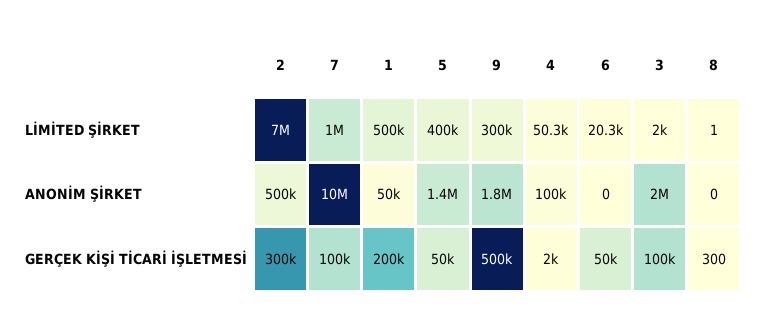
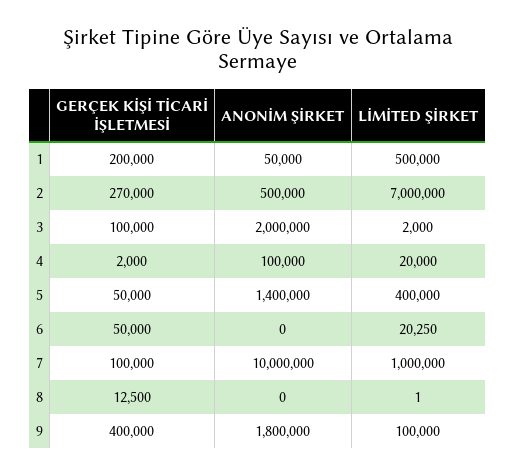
  {
    "2": {
      "LİMİTED ŞİRKET": 7000000,
      "ANONİM ŞİRKET": 500000,
-     "GERÇEK KİŞİ TİCARİ İŞLETMESİ": 300000
+     "GERÇEK KİŞİ TİCARİ İŞLETMESİ": 270000
    },
    "7": {
      "LİMİTED ŞİRKET": 1000000,
      "ANONİM ŞİRKET": 10000000,
      "GERÇEK KİŞİ TİCARİ İŞLETMESİ": 100000
    },
    "1": {
      "LİMİTED ŞİRKET": 500000,
      "ANONİM ŞİRKET": 50000,
      "GERÇEK KİŞİ TİCARİ İŞLETMESİ": 200000
    },
    "5": {
      "LİMİTED ŞİRKET": 400000,
      "ANONİM ŞİRKET": 1400000,
      "GERÇEK KİŞİ TİCARİ İŞLETMESİ": 50000
    },
    "9": {
-     "LİMİTED ŞİRKET": 300000,
+     "LİMİTED ŞİRKET": 100000,
      "ANONİM ŞİRKET": 1800000,
-     "GERÇEK KİŞİ TİCARİ İŞLETMESİ": 500000
+     "GERÇEK KİŞİ TİCARİ İŞLETMESİ": 400000
    },
    "4": {
-     "LİMİTED ŞİRKET": 50300,
+     "LİMİTED ŞİRKET": 20000,
      "ANONİM ŞİRKET": 100000,
      "GERÇEK KİŞİ TİCARİ İŞLETMESİ": 2000
    },
    "6": {
      "LİMİTED ŞİRKET": 20250,
      "ANONİM ŞİRKET": 0,
      "GERÇEK KİŞİ TİCARİ İŞLETMESİ": 50000
    },
    "3": {
      "LİMİTED ŞİRKET": 2000,
      "ANONİM ŞİRKET": 2000000,
      "GERÇEK KİŞİ TİCARİ İŞLETMESİ": 100000
    },
    "8": {
      "LİMİTED ŞİRKET": 1,
      "ANONİM ŞİRKET": 0,
-     "GERÇEK KİŞİ TİCARİ İŞLETMESİ": 300
+     "GERÇEK KİŞİ TİCARİ İŞLETMESİ": 12500
    }
  }

